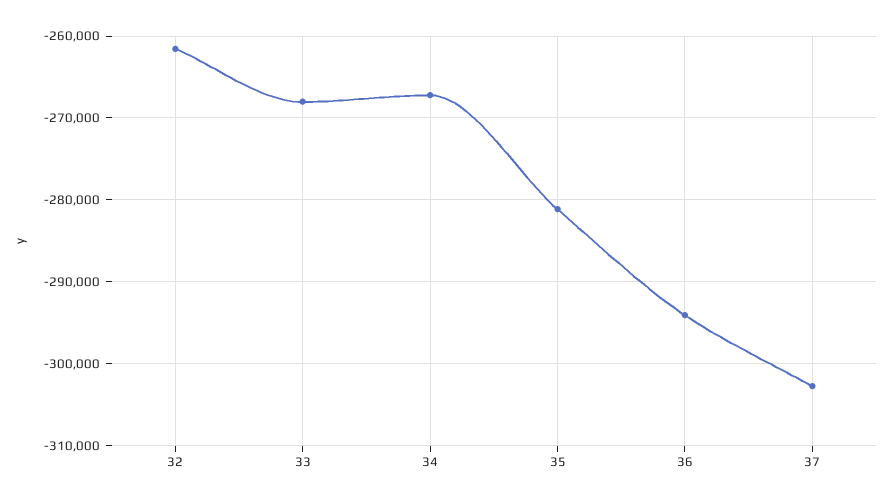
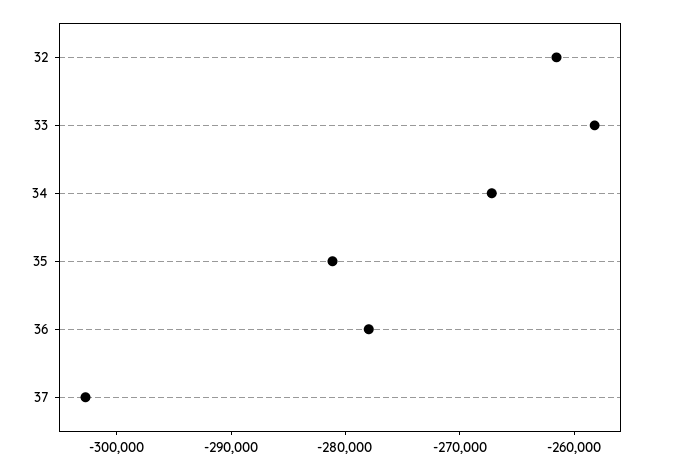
  {
    "32": -262000,
-   "33": -268000,
+   "33": -258000,
    "34": -267000,
    "35": -281000,
-   "36": -294000,
+   "36": -278000,
    "37": -303000
  }

